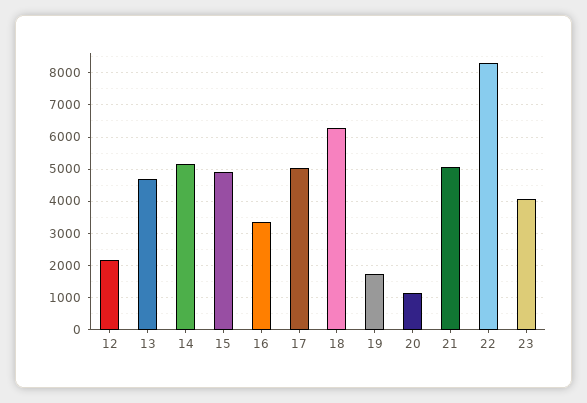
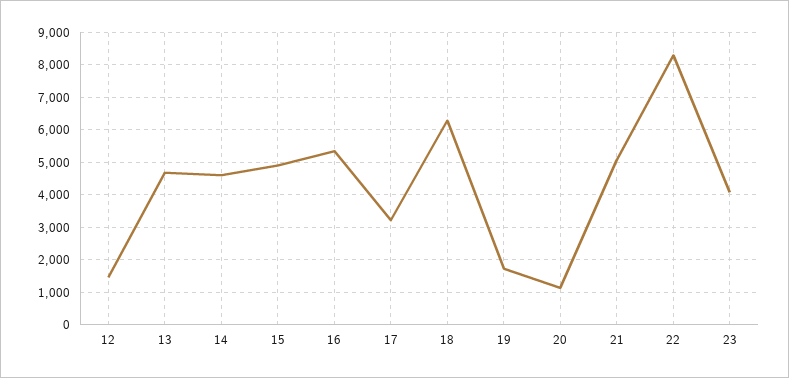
  {
-   "12": 2200,
+   "12": 1400,
    "13": 4600,
-   "14": 5200,
+   "14": 4600,
    "15": 5000,
-   "16": 3400,
+   "16": 5400,
-   "17": 5000,
+   "17": 3200,
    "18": 6200,
    "19": 1800,
    "20": 1200,
    "21": 5000,
    "22": 8200,
    "23": 4000
  }

